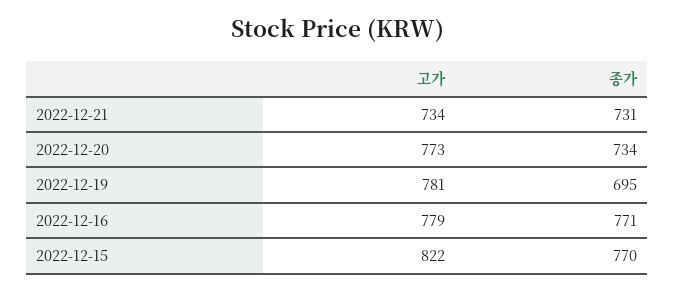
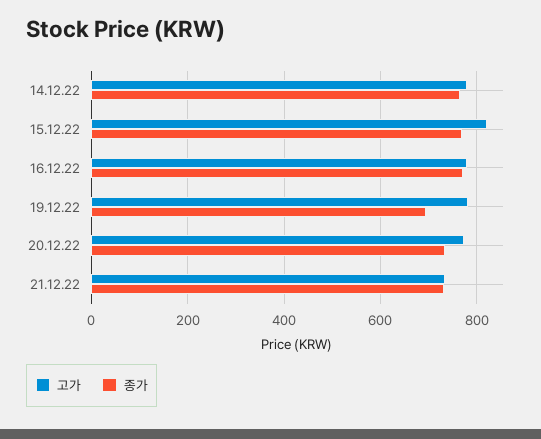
  {
    "고가": {
      "2022-12-21": 734,
      "2022-12-20": 773,
      "2022-12-19": 781,
      "2022-12-16": 779,
-     "2022-12-15": 822
+     "2022-12-15": 822,
+     "14.12.22": 780
    },
    "종가": {
      "2022-12-21": 731,
      "2022-12-20": 734,
      "2022-12-19": 695,
      "2022-12-16": 771,
-     "2022-12-15": 770
+     "2022-12-15": 770,
+     "14.12.22": 760
    }
  }

